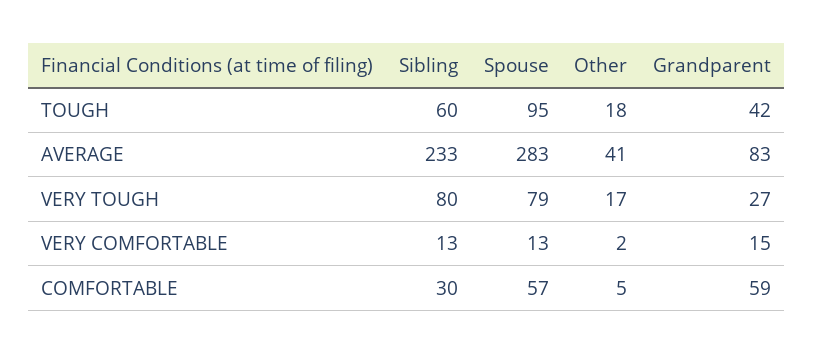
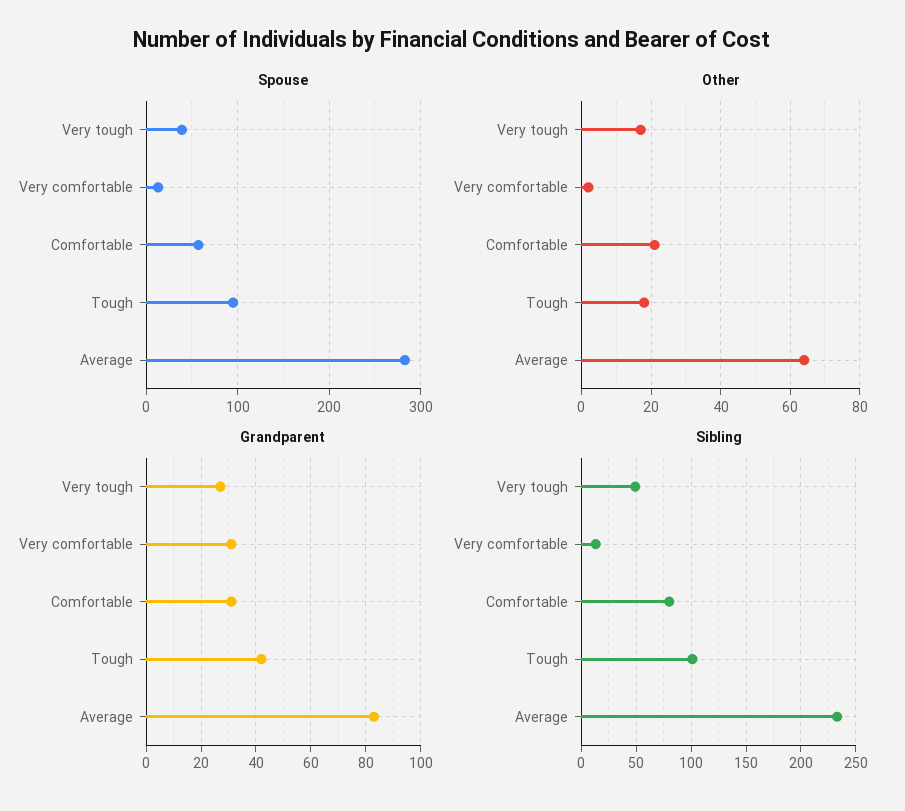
  {
    "Sibling": {
-     "TOUGH": 60,
+     "TOUGH": 100,
      "AVERAGE": 233,
-     "VERY TOUGH": 80,
+     "VERY TOUGH": 50,
      "VERY COMFORTABLE": 13,
-     "COMFORTABLE": 30
+     "COMFORTABLE": 80
    },
    "Spouse": {
      "TOUGH": 95,
      "AVERAGE": 283,
-     "VERY TOUGH": 79,
+     "VERY TOUGH": 40,
      "VERY COMFORTABLE": 13,
      "COMFORTABLE": 57
    },
    "Other": {
      "TOUGH": 18,
-     "AVERAGE": 41,
+     "AVERAGE": 65,
      "VERY TOUGH": 17,
      "VERY COMFORTABLE": 2,
-     "COMFORTABLE": 5
+     "COMFORTABLE": 20
    },
    "Grandparent": {
      "TOUGH": 42,
      "AVERAGE": 83,
      "VERY TOUGH": 27,
-     "VERY COMFORTABLE": 15,
+     "VERY COMFORTABLE": 30,
-     "COMFORTABLE": 59
+     "COMFORTABLE": 30
    }
  }

